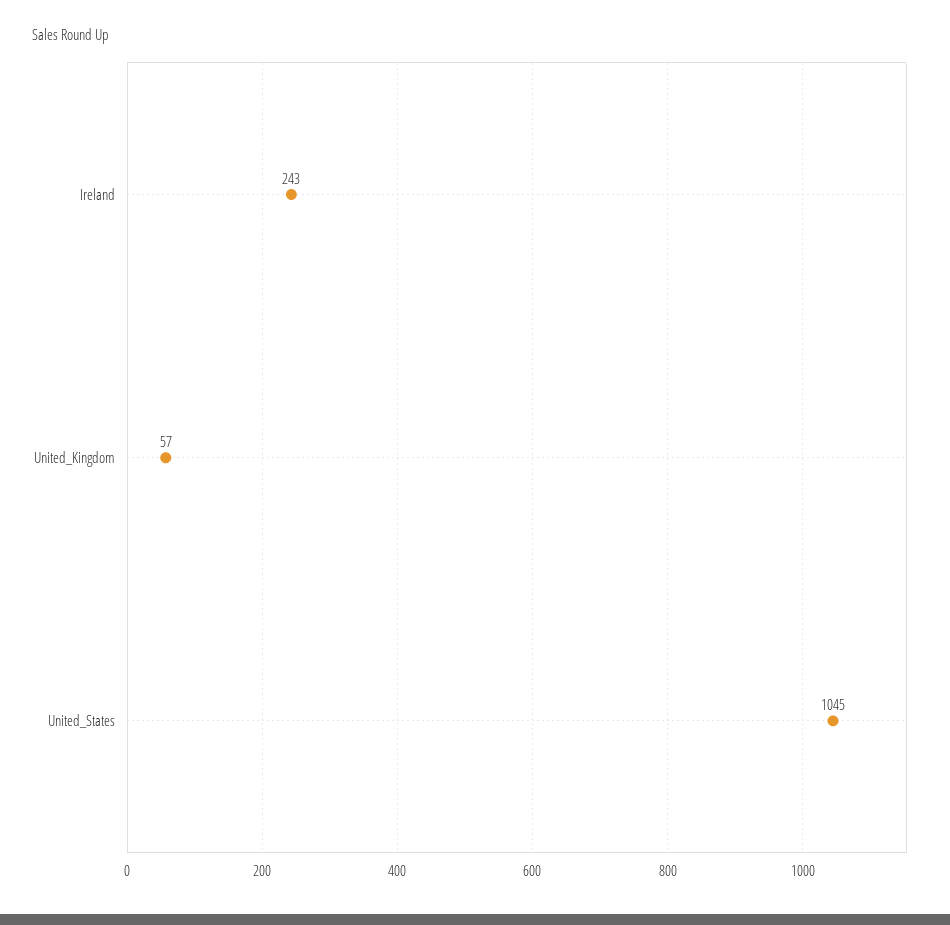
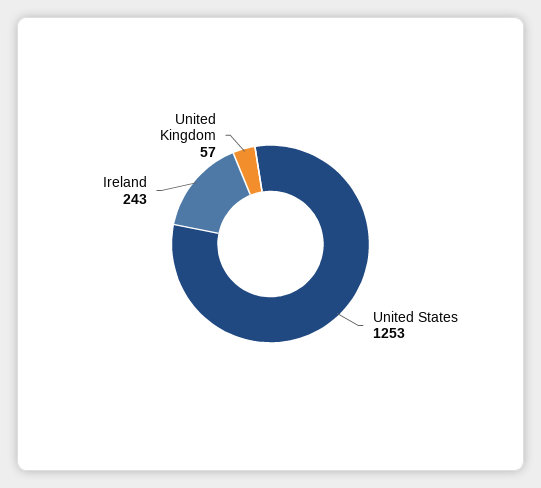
  {
    "Ireland": 243,
    "United_Kingdom": 57,
-   "United_States": 1045
+   "United_States": 1253
  }

